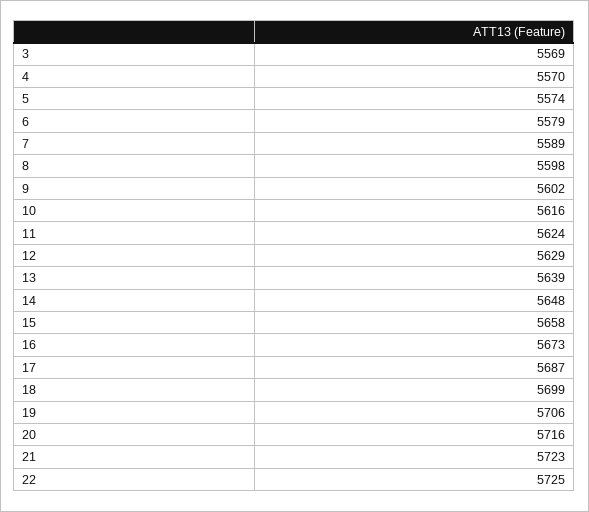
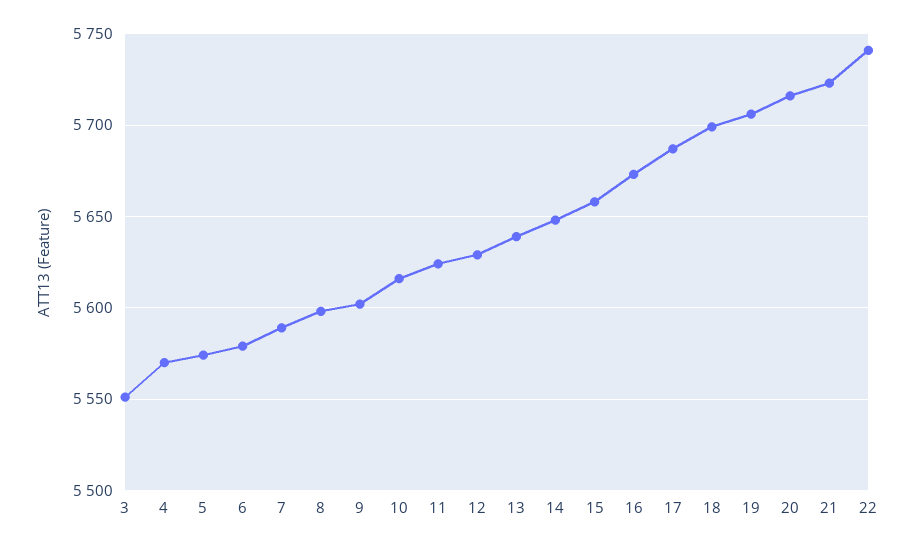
  {
-   "3": 5569,
+   "3": 5550,
    "4": 5570,
    "5": 5574,
    "6": 5579,
    "7": 5589,
    "8": 5598,
    "9": 5602,
    "10": 5616,
    "11": 5624,
    "12": 5629,
    "13": 5639,
    "14": 5648,
    "15": 5658,
    "16": 5673,
    "17": 5687,
    "18": 5699,
    "19": 5706,
    "20": 5716,
    "21": 5723,
-   "22": 5725
+   "22": 5740
  }

